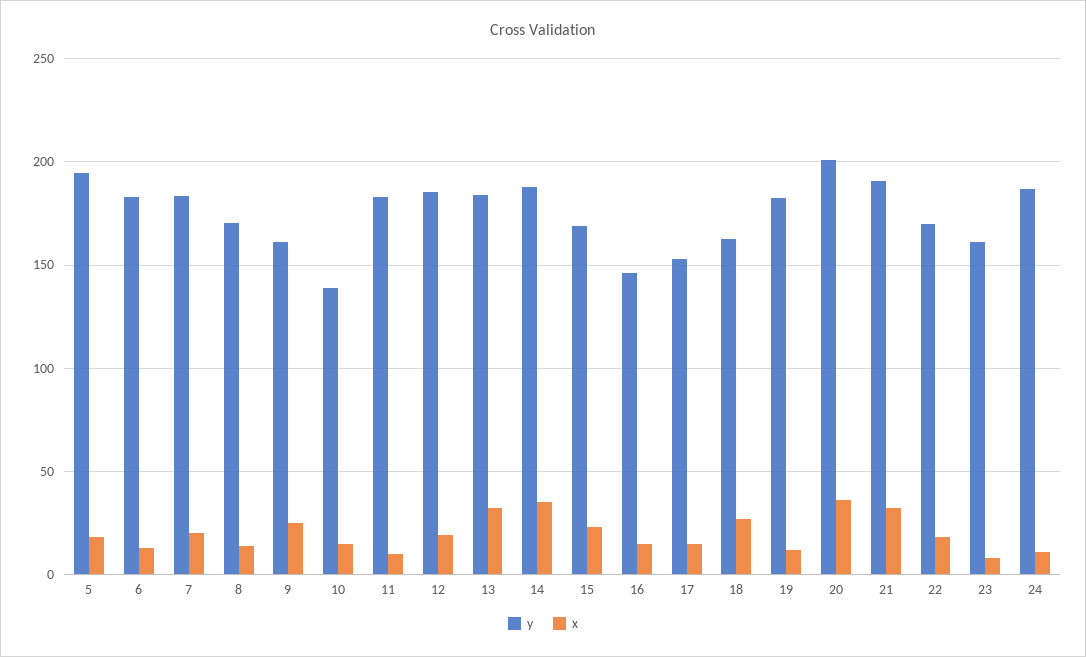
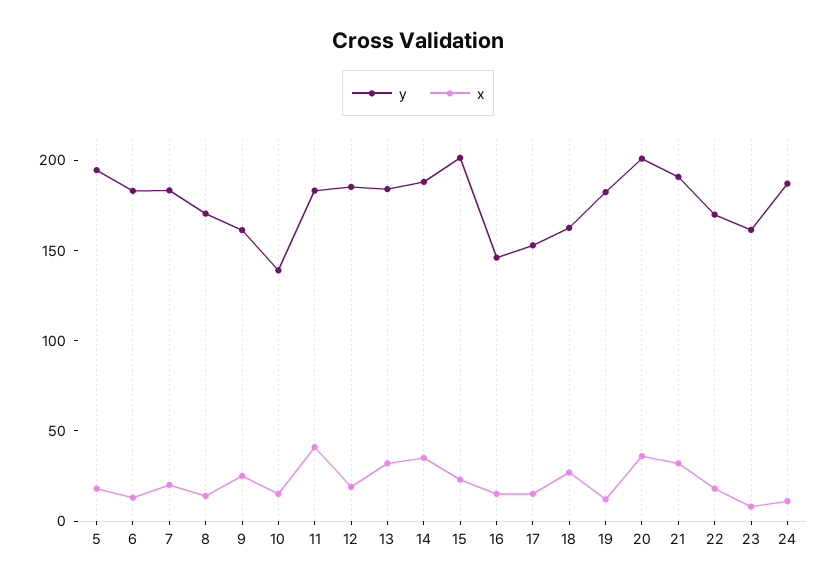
  {
    "y": {
      "5": 195,
      "6": 185,
      "7": 185,
      "8": 170,
      "9": 160,
      "10": 140,
      "11": 185,
      "12": 185,
      "13": 185,
      "14": 190,
-     "15": 170,
+     "15": 200,
      "16": 145,
      "17": 155,
      "18": 165,
      "19": 180,
      "20": 200,
      "21": 190,
      "22": 170,
      "23": 160,
      "24": 185
    },
    "x": {
      "5": 20,
      "6": 15,
      "7": 20,
      "8": 15,
      "9": 25,
      "10": 15,
-     "11": 10,
+     "11": 40,
      "12": 20,
      "13": 30,
      "14": 35,
      "15": 25,
      "16": 15,
      "17": 15,
      "18": 25,
      "19": 10,
      "20": 35,
      "21": 30,
      "22": 20,
      "23": 10,
      "24": 10
    }
  }

